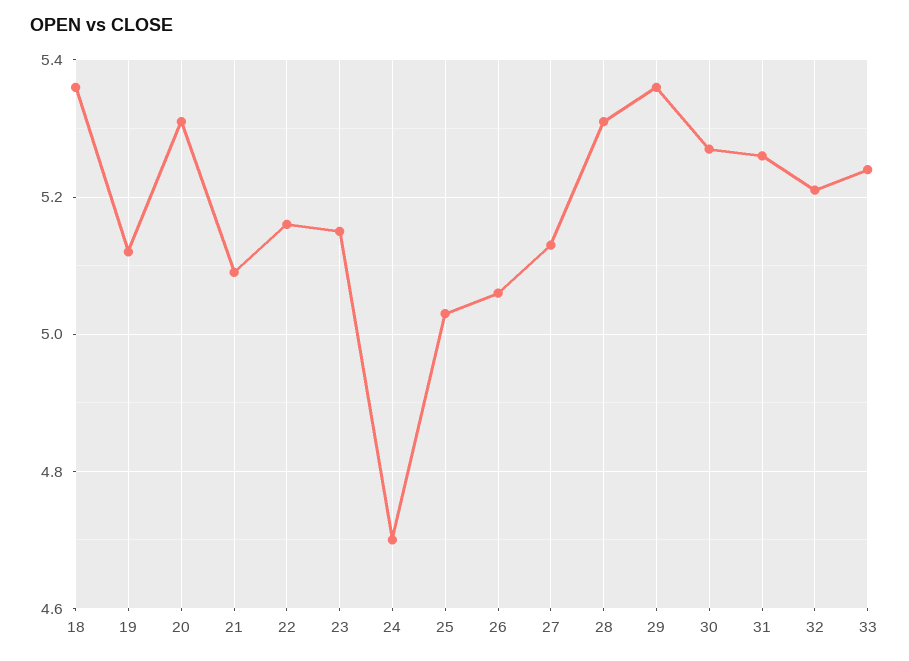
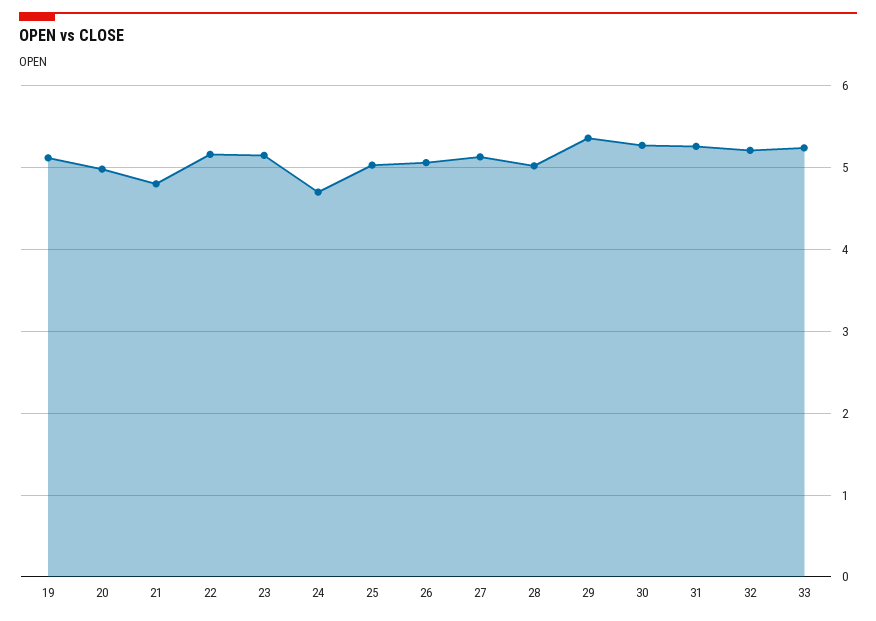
  {
-   "18": 5.35,
    "19": 5.1,
-   "20": 5.3,
+   "20": 5,
-   "21": 5.1,
+   "21": 4.8,
    "22": 5.15,
    "23": 5.15,
    "24": 4.7,
    "25": 5.05,
    "26": 5.05,
    "27": 5.15,
-   "28": 5.3,
+   "28": 5,
    "29": 5.35,
    "30": 5.25,
    "31": 5.25,
    "32": 5.2,
    "33": 5.25
  }

